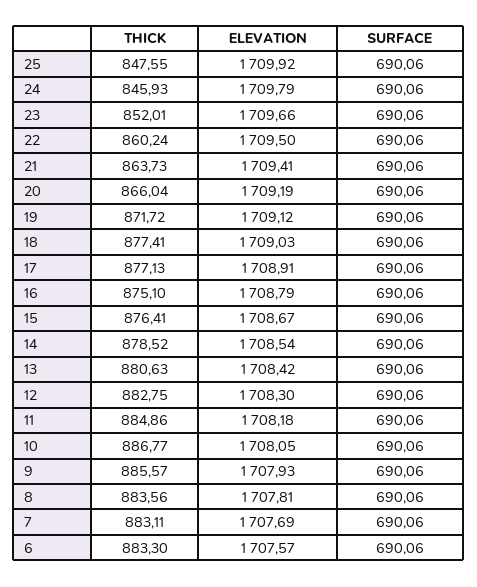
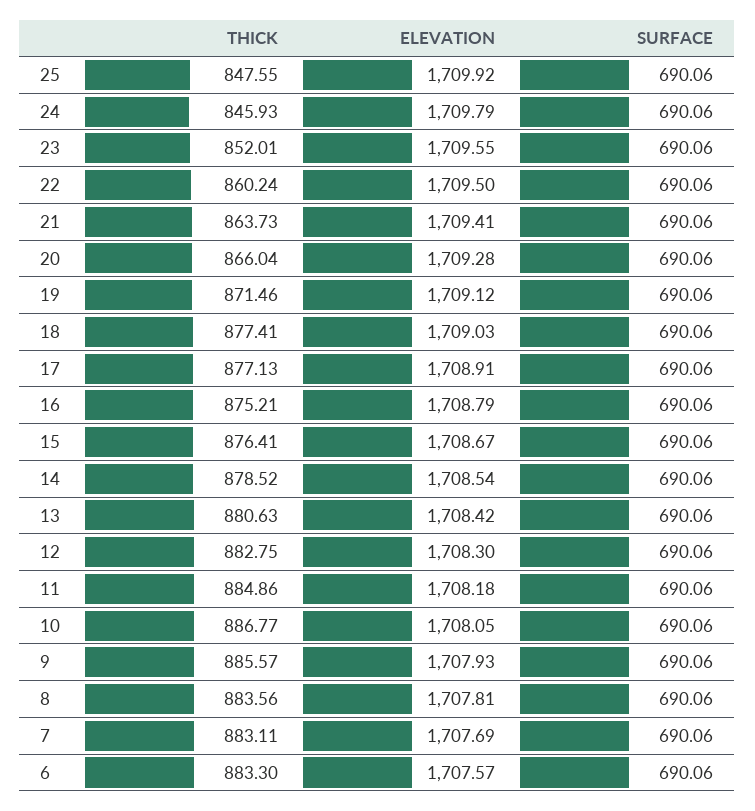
  {
    "THICK": {
      "25": 847.55,
      "24": 845.93,
      "23": 852.01,
      "22": 860.24,
      "21": 863.73,
      "20": 866.04,
-     "19": 871.72,
+     "19": 871.46,
      "18": 877.41,
      "17": 877.13,
-     "16": 875.1,
+     "16": 875.21,
      "15": 876.41,
      "14": 878.52,
      "13": 880.63,
      "12": 882.75,
      "11": 884.86,
      "10": 886.77,
      "9": 885.57,
      "8": 883.56,
      "7": 883.11,
      "6": 883.3
    },
    "ELEVATION": {
      "25": 1709.92,
      "24": 1709.79,
-     "23": 1709.66,
+     "23": 1709.55,
      "22": 1709.5,
      "21": 1709.41,
-     "20": 1709.19,
+     "20": 1709.28,
      "19": 1709.12,
      "18": 1709.03,
      "17": 1708.91,
      "16": 1708.79,
      "15": 1708.67,
      "14": 1708.54,
      "13": 1708.42,
      "12": 1708.3,
      "11": 1708.18,
      "10": 1708.05,
      "9": 1707.93,
      "8": 1707.81,
      "7": 1707.69,
      "6": 1707.57
    },
    "SURFACE": {
      "25": 690.06,
      "24": 690.06,
      "23": 690.06,
      "22": 690.06,
      "21": 690.06,
      "20": 690.06,
      "19": 690.06,
      "18": 690.06,
      "17": 690.06,
      "16": 690.06,
      "15": 690.06,
      "14": 690.06,
      "13": 690.06,
      "12": 690.06,
      "11": 690.06,
      "10": 690.06,
      "9": 690.06,
      "8": 690.06,
      "7": 690.06,
      "6": 690.06
    }
  }

